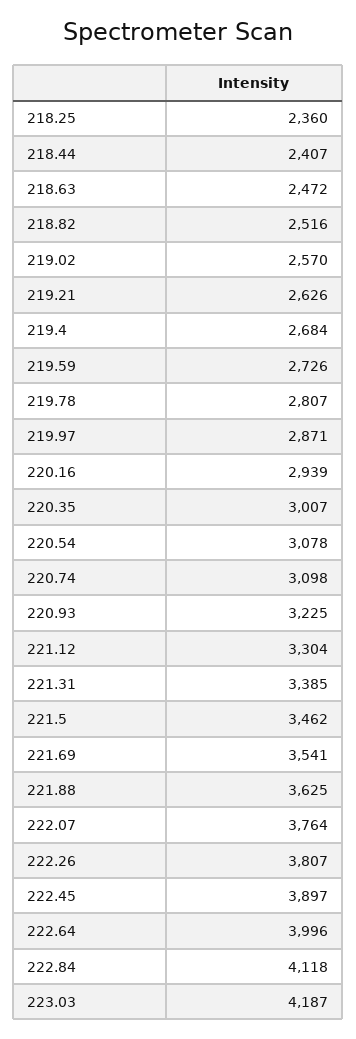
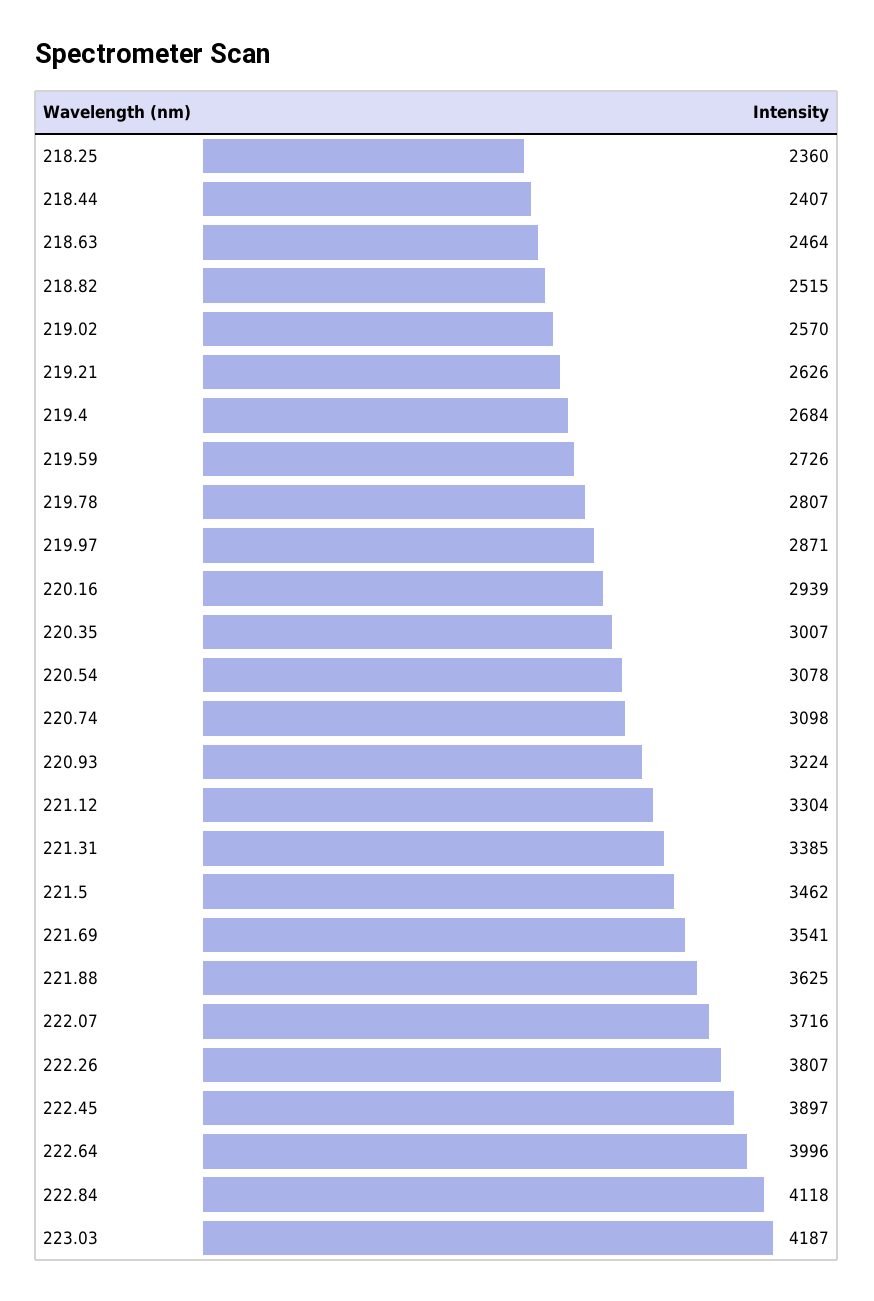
  {
    "218.25": 2360,
    "218.44": 2407,
-   "218.63": 2472,
+   "218.63": 2464,
-   "218.82": 2516,
+   "218.82": 2515,
    "219.02": 2570,
    "219.21": 2626,
    "219.4": 2684,
    "219.59": 2726,
    "219.78": 2807,
    "219.97": 2871,
    "220.16": 2939,
    "220.35": 3007,
    "220.54": 3078,
    "220.74": 3098,
-   "220.93": 3225,
+   "220.93": 3224,
    "221.12": 3304,
    "221.31": 3385,
    "221.5": 3462,
    "221.69": 3541,
    "221.88": 3625,
-   "222.07": 3764,
+   "222.07": 3716,
    "222.26": 3807,
    "222.45": 3897,
    "222.64": 3996,
    "222.84": 4118,
    "223.03": 4187
  }

